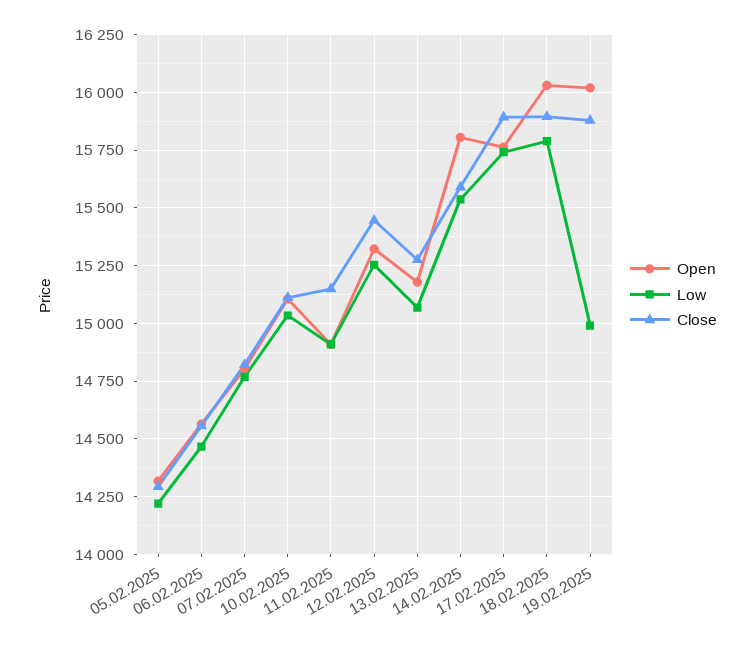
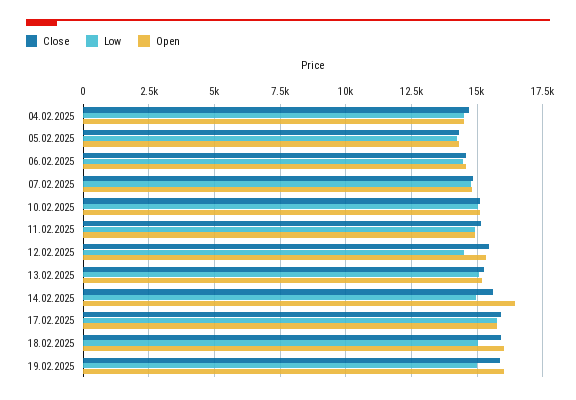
  {
    "Open": {
      "05.02.2025": 14300,
      "06.02.2025": 14550,
      "07.02.2025": 14800,
      "10.02.2025": 15100,
      "11.02.2025": 14900,
      "12.02.2025": 15300,
      "13.02.2025": 15200,
-     "14.02.2025": 15800,
+     "14.02.2025": 16500,
      "17.02.2025": 15750,
      "18.02.2025": 16050,
-     "19.02.2025": 16000
+     "19.02.2025": 16000,
+     "04.02.2025": 14500
    },
    "Low": {
      "05.02.2025": 14200,
      "06.02.2025": 14450,
      "07.02.2025": 14750,
      "10.02.2025": 15050,
      "11.02.2025": 14900,
-     "12.02.2025": 15250,
+     "12.02.2025": 14500,
      "13.02.2025": 15050,
-     "14.02.2025": 15550,
+     "14.02.2025": 15000,
      "17.02.2025": 15750,
-     "18.02.2025": 15800,
+     "18.02.2025": 15000,
-     "19.02.2025": 15000
+     "19.02.2025": 15000,
+     "04.02.2025": 14500
    },
    "Close": {
      "05.02.2025": 14300,
      "06.02.2025": 14550,
      "07.02.2025": 14800,
      "10.02.2025": 15100,
      "11.02.2025": 15150,
      "12.02.2025": 15450,
      "13.02.2025": 15300,
      "14.02.2025": 15600,
      "17.02.2025": 15900,
      "18.02.2025": 15900,
-     "19.02.2025": 15900
+     "19.02.2025": 15900,
+     "04.02.2025": 14750
    }
  }

